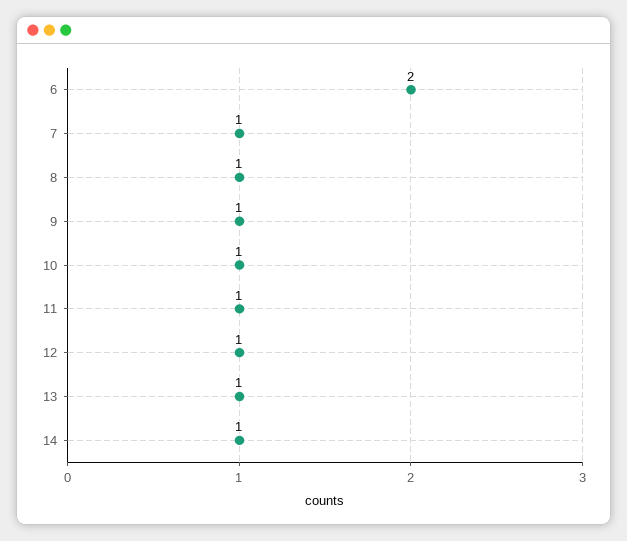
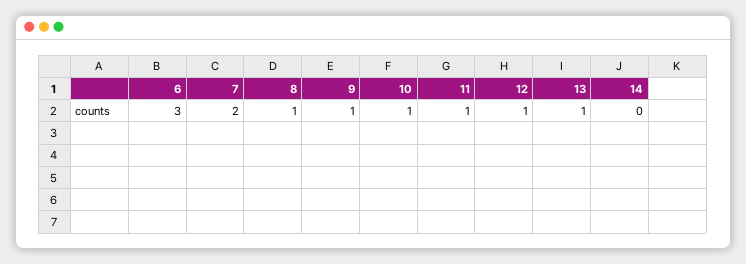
  {
-   "6": 2,
+   "6": 3,
-   "7": 1,
+   "7": 2,
    "8": 1,
    "9": 1,
    "10": 1,
    "11": 1,
    "12": 1,
    "13": 1,
-   "14": 1
+   "14": 0
  }

